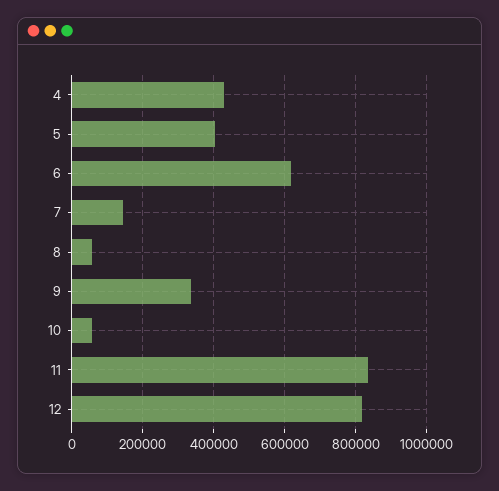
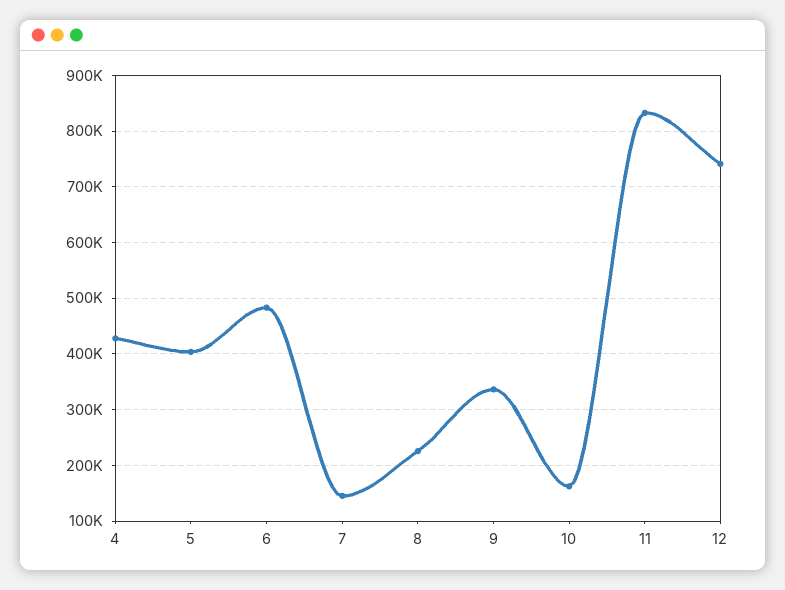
  {
    "4": 420000,
    "5": 400000,
-   "6": 620000,
+   "6": 480000,
    "7": 140000,
-   "8": 60000,
+   "8": 220000,
    "9": 340000,
-   "10": 60000,
+   "10": 160000,
    "11": 840000,
-   "12": 820000
+   "12": 740000
  }

